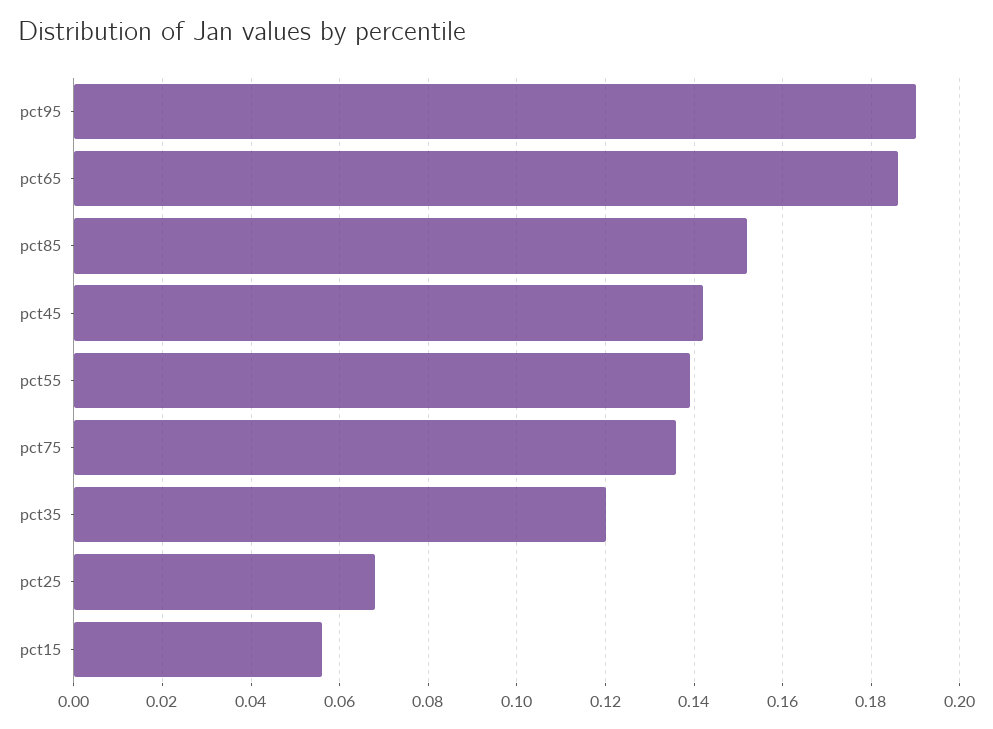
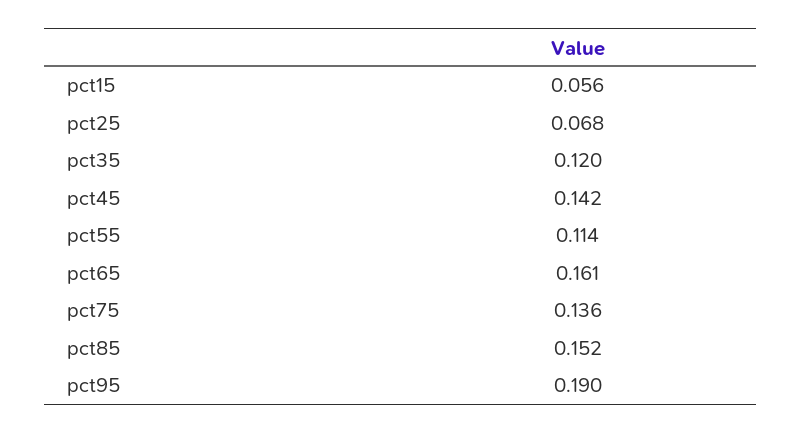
  {
    "pct95": 0.19,
-   "pct65": 0.185,
+   "pct65": 0.161,
    "pct85": 0.152,
    "pct45": 0.142,
-   "pct55": 0.14,
+   "pct55": 0.114,
    "pct75": 0.136,
    "pct35": 0.12,
    "pct25": 0.068,
    "pct15": 0.056
  }

